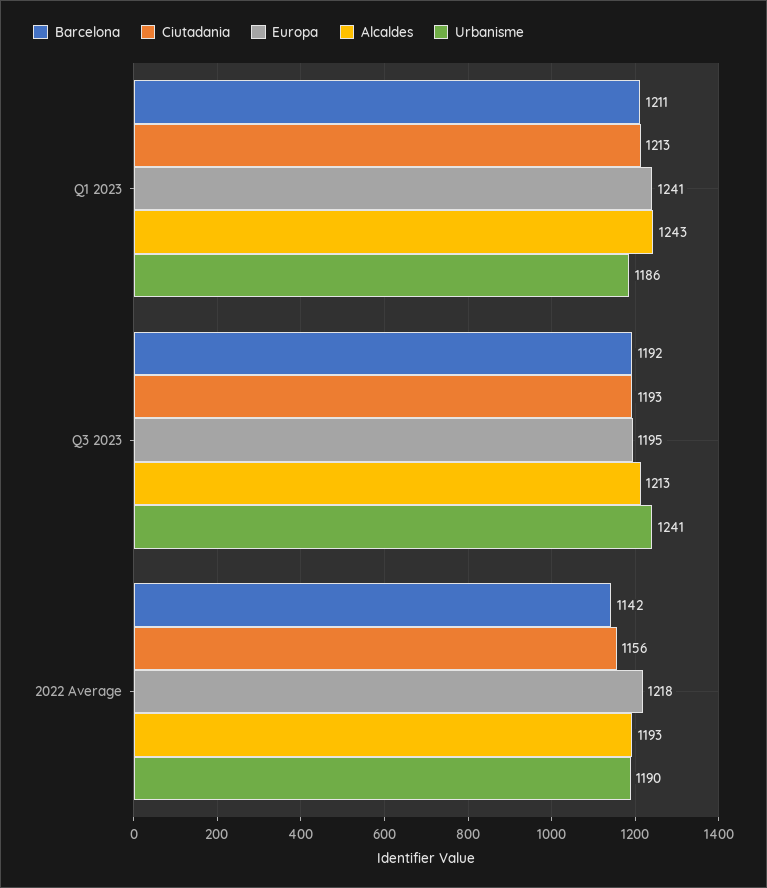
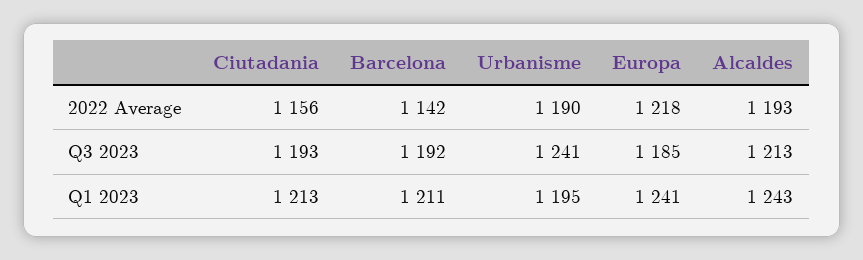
  {
    "Barcelona": {
      "Q1 2023": 1211,
      "Q3 2023": 1192,
      "2022 Average": 1142
    },
    "Ciutadania": {
      "Q1 2023": 1213,
      "Q3 2023": 1193,
      "2022 Average": 1156
    },
    "Europa": {
      "Q1 2023": 1241,
-     "Q3 2023": 1195,
+     "Q3 2023": 1185,
      "2022 Average": 1218
    },
    "Alcaldes": {
      "Q1 2023": 1243,
      "Q3 2023": 1213,
      "2022 Average": 1193
    },
    "Urbanisme": {
-     "Q1 2023": 1186,
+     "Q1 2023": 1195,
      "Q3 2023": 1241,
      "2022 Average": 1190
    }
  }

